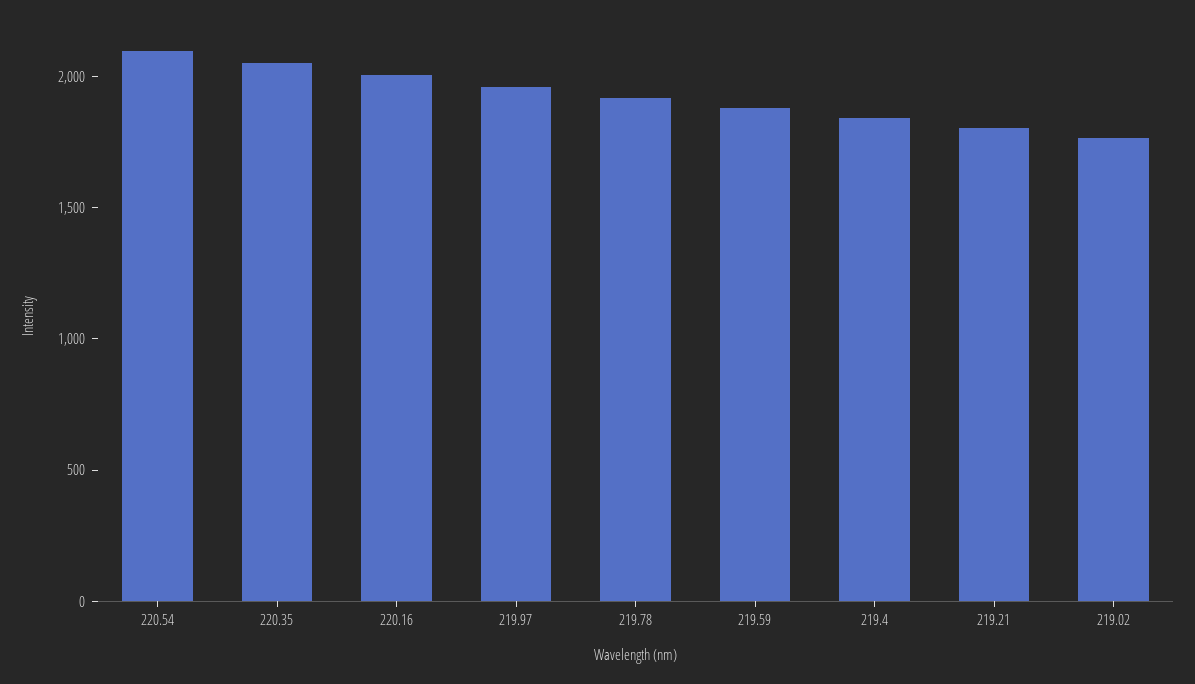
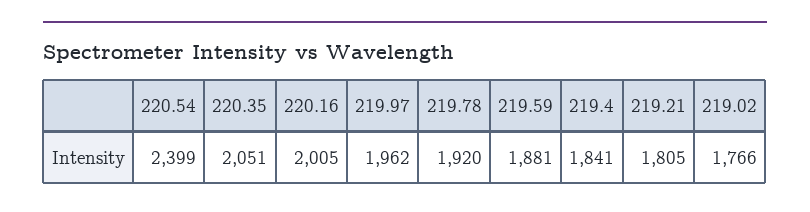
  {
-   "220.54": 2100,
+   "220.54": 2399,
    "220.35": 2051,
    "220.16": 2005,
    "219.97": 1962,
    "219.78": 1920,
    "219.59": 1881,
    "219.4": 1841,
    "219.21": 1805,
    "219.02": 1766
  }

